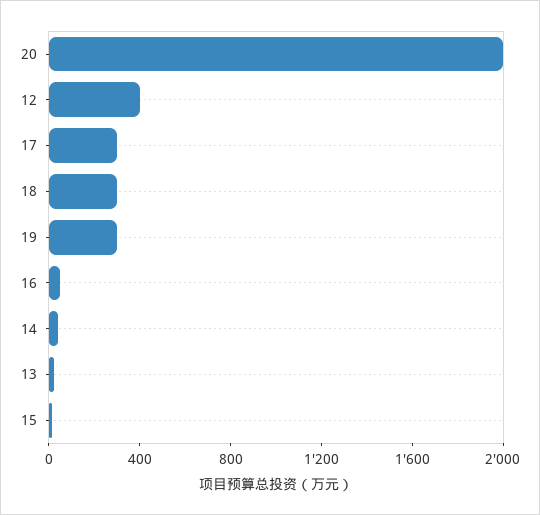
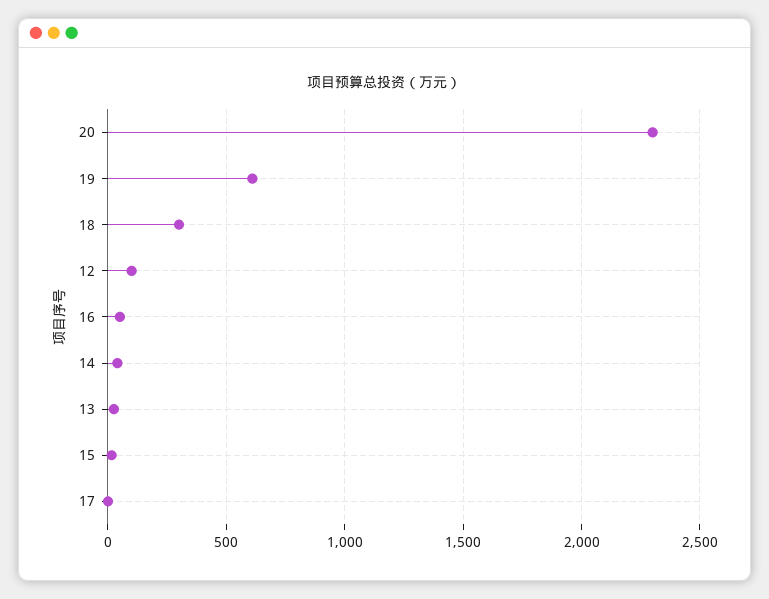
  {
-   "20": 2000,
+   "20": 2300,
-   "12": 400,
+   "12": 100,
-   "17": 300,
+   "17": 0,
    "18": 300,
-   "19": 300,
+   "19": 600,
    "16": 50,
    "14": 50,
    "13": 50,
    "15": 0
  }

